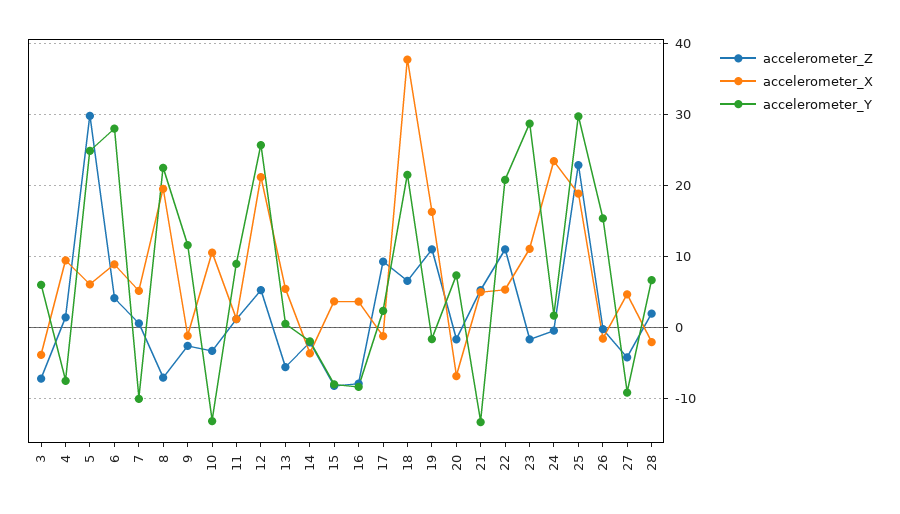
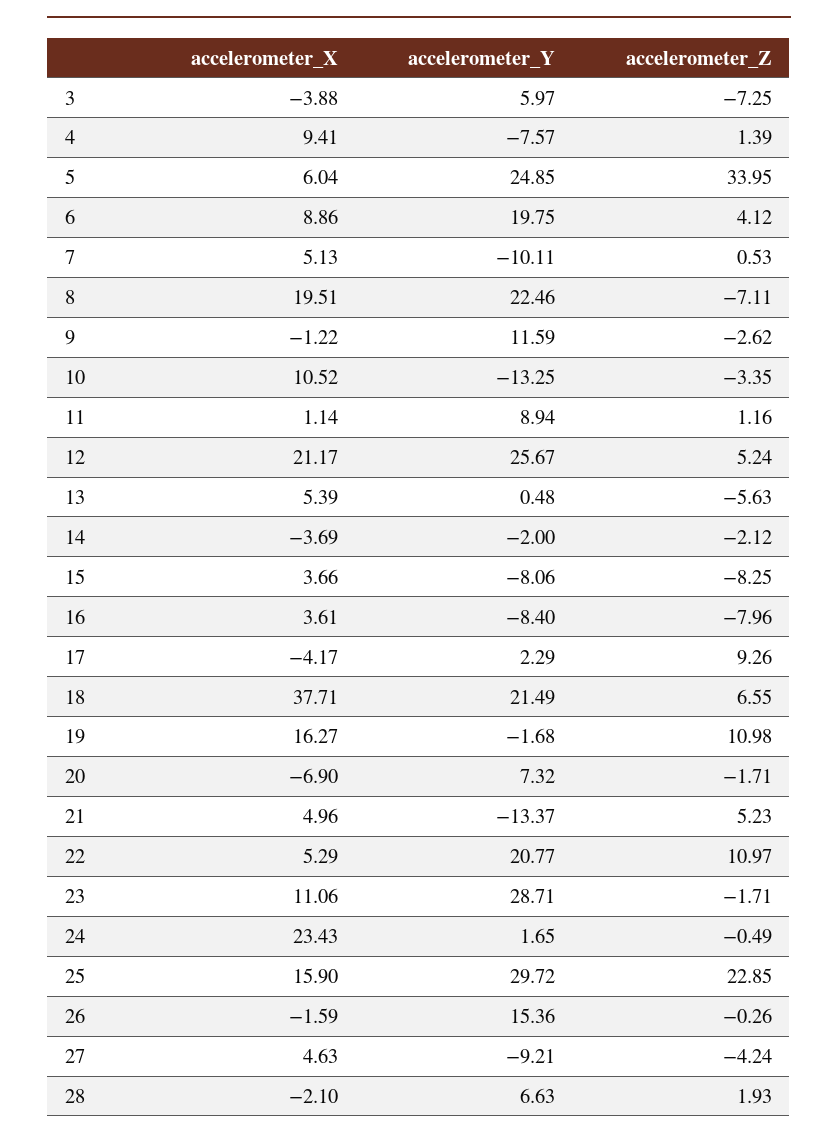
  {
    "accelerometer_Z": {
      "3": -7.25,
      "4": 1.39,
-     "5": 30,
+     "5": 33.95,
      "6": 4.12,
      "7": 0.53,
      "8": -7.11,
      "9": -2.62,
      "10": -3.35,
      "11": 1.16,
      "12": 5.24,
      "13": -5.63,
      "14": -2.12,
      "15": -8.25,
      "16": -7.96,
      "17": 9.26,
      "18": 6.55,
      "19": 10.98,
      "20": -1.71,
      "21": 5.23,
      "22": 10.97,
      "23": -1.71,
      "24": -0.49,
      "25": 22.85,
      "26": -0.26,
      "27": -4.24,
      "28": 1.93
    },
    "accelerometer_X": {
      "3": -3.88,
      "4": 9.41,
      "5": 6.04,
      "6": 8.86,
      "7": 5.13,
      "8": 19.51,
      "9": -1.22,
      "10": 10.52,
      "11": 1.14,
      "12": 21.17,
      "13": 5.39,
      "14": -3.69,
      "15": 3.66,
      "16": 3.61,
-     "17": -1,
+     "17": -4.17,
      "18": 37.71,
      "19": 16.27,
      "20": -6.9,
      "21": 4.96,
      "22": 5.29,
      "23": 11.06,
      "24": 23.43,
-     "25": 19,
+     "25": 15.9,
      "26": -1.59,
      "27": 4.63,
      "28": -2.1
    },
    "accelerometer_Y": {
      "3": 5.97,
      "4": -7.57,
      "5": 24.85,
-     "6": 28,
+     "6": 19.75,
      "7": -10.11,
      "8": 22.46,
      "9": 11.59,
      "10": -13.25,
      "11": 8.94,
      "12": 25.67,
      "13": 0.48,
      "14": -2,
      "15": -8.06,
      "16": -8.4,
      "17": 2.29,
      "18": 21.49,
      "19": -1.68,
      "20": 7.32,
      "21": -13.37,
      "22": 20.77,
      "23": 28.71,
      "24": 1.65,
      "25": 29.72,
      "26": 15.36,
      "27": -9.21,
      "28": 6.63
    }
  }

